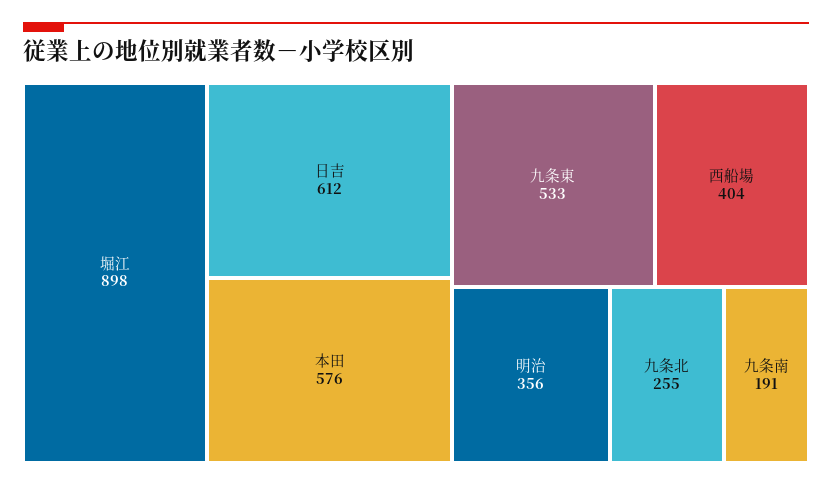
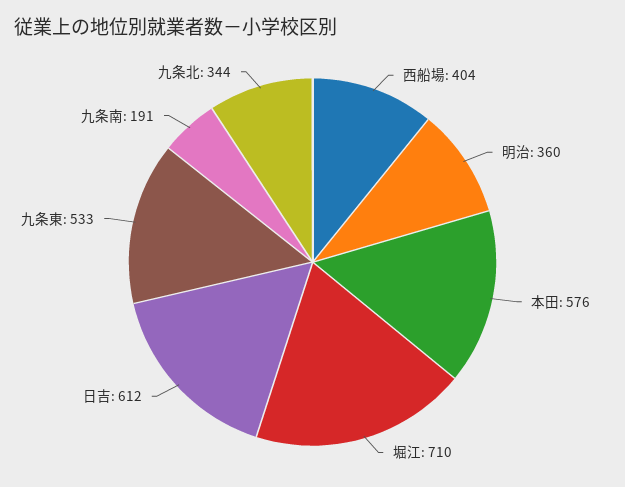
  {
-   "堀江": 898,
+   "堀江": 710,
    "日吉": 612,
    "本田": 576,
    "九条東": 533,
    "西船場": 404,
-   "明治": 356,
+   "明治": 360,
-   "九条北": 255,
+   "九条北": 344,
    "九条南": 191
  }

